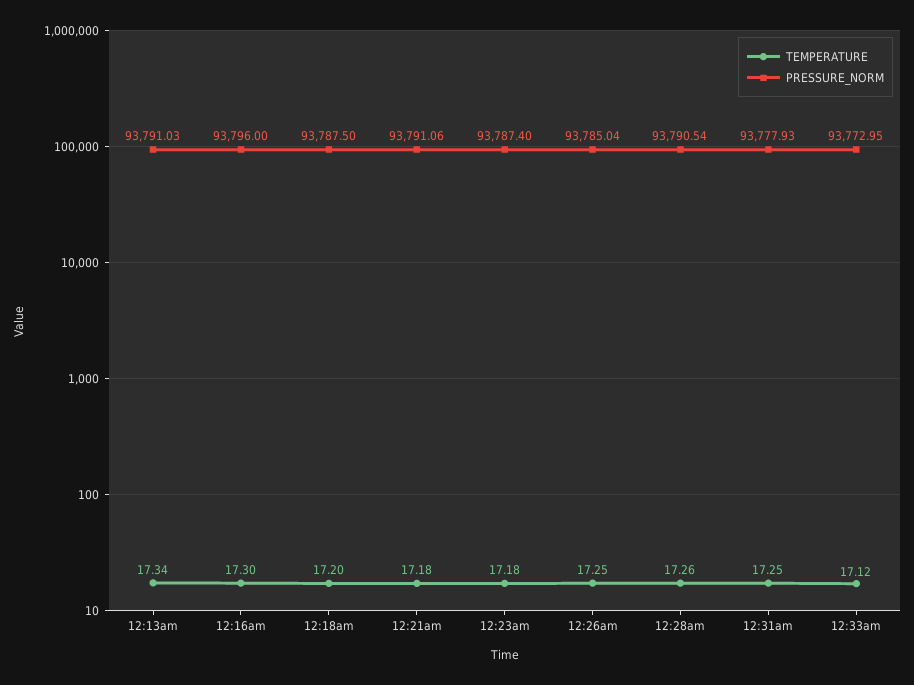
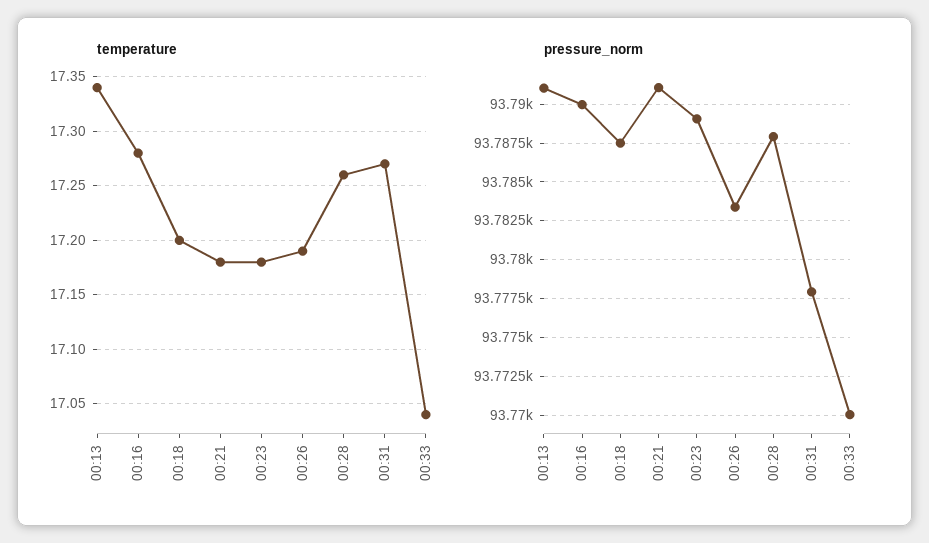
  {
    "TEMPERATURE": {
      "12:13am": 17.34,
-     "12:16am": 17.3,
+     "12:16am": 17.28,
      "12:18am": 17.2,
      "12:21am": 17.18,
      "12:23am": 17.18,
-     "12:26am": 17.25,
+     "12:26am": 17.19,
      "12:28am": 17.26,
-     "12:31am": 17.25,
+     "12:31am": 17.27,
-     "12:33am": 17.12
+     "12:33am": 17.04
    },
    "PRESSURE_NORM": {
      "12:13am": 93791.03,
-     "12:16am": 93796,
+     "12:16am": 93790,
      "12:18am": 93787.5,
      "12:21am": 93791.06,
-     "12:23am": 93787.4,
+     "12:23am": 93789,
-     "12:26am": 93785.04,
+     "12:26am": 93783.5,
-     "12:28am": 93790.54,
+     "12:28am": 93788,
      "12:31am": 93777.93,
-     "12:33am": 93772.95
+     "12:33am": 93770
    }
  }

